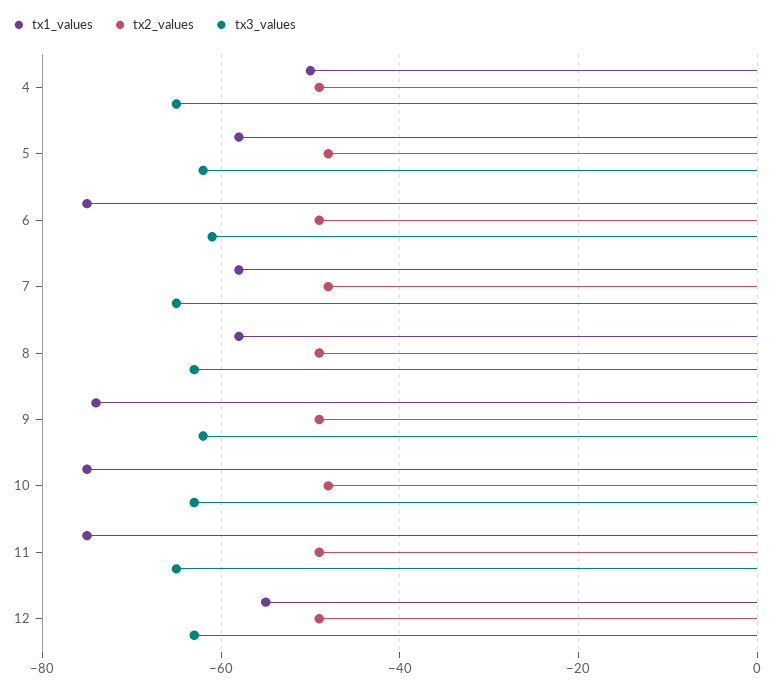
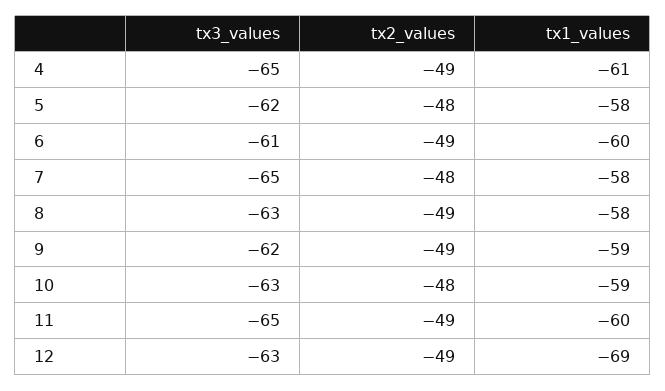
  {
    "tx1_values": {
-     "4": -50,
+     "4": -61,
      "5": -58,
-     "6": -75,
+     "6": -60,
      "7": -58,
      "8": -58,
-     "9": -75,
+     "9": -59,
-     "10": -75,
+     "10": -59,
-     "11": -75,
+     "11": -60,
-     "12": -55
+     "12": -69
    },
    "tx2_values": {
      "4": -49,
      "5": -48,
      "6": -49,
      "7": -48,
      "8": -49,
      "9": -49,
      "10": -48,
      "11": -49,
      "12": -49
    },
    "tx3_values": {
      "4": -65,
      "5": -62,
      "6": -61,
      "7": -65,
      "8": -63,
      "9": -62,
      "10": -63,
      "11": -65,
      "12": -63
    }
  }

